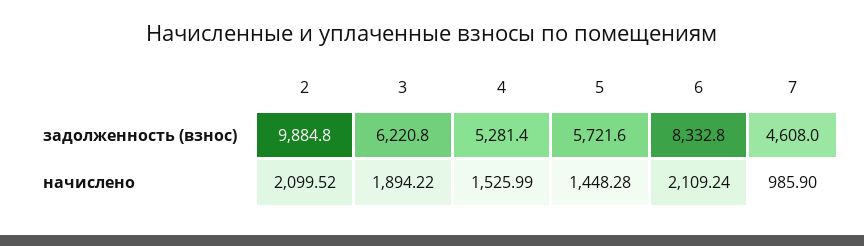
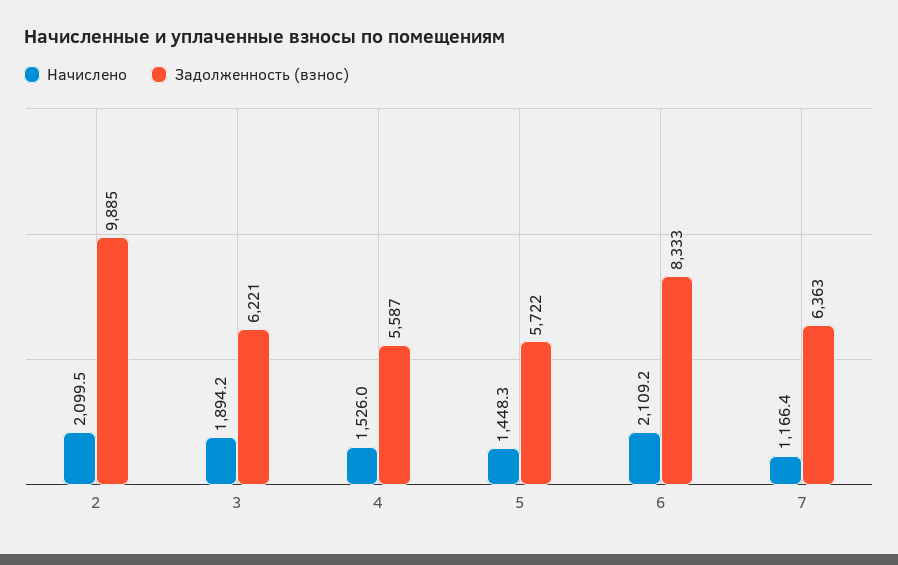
  {
    "задолженность (взнос)": {
      "2": 9884.8,
      "3": 6220.8,
-     "4": 5281.4,
+     "4": 5587,
      "5": 5721.6,
      "6": 8332.8,
-     "7": 4608
+     "7": 6363
    },
    "начислено": {
      "2": 2099.52,
      "3": 1894.22,
      "4": 1525.99,
      "5": 1448.28,
      "6": 2109.24,
-     "7": 985.9
+     "7": 1166.4
    }
  }

